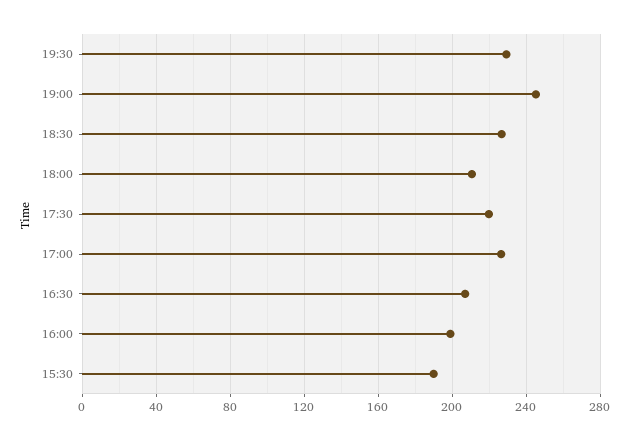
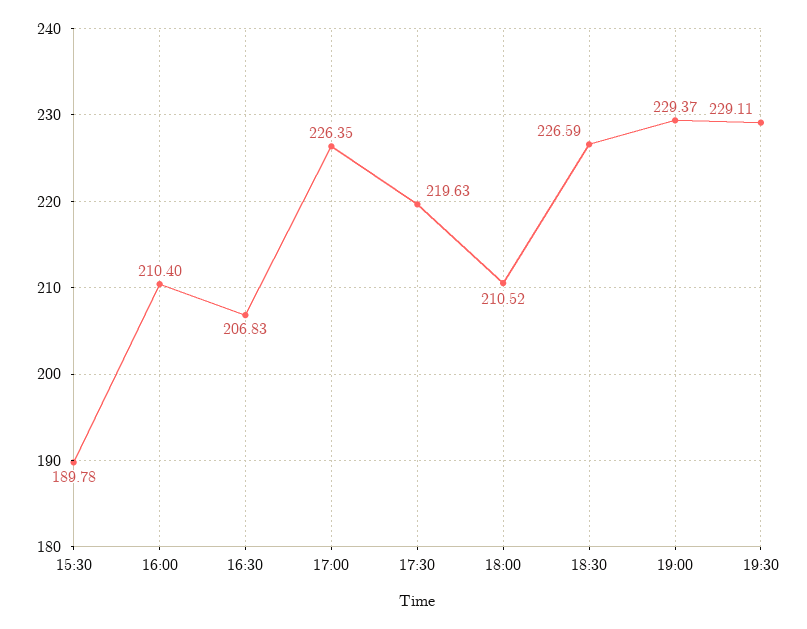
  {
    "19:30": 229.11,
-   "19:00": 245,
+   "19:00": 229.37,
    "18:30": 226.59,
    "18:00": 210.52,
    "17:30": 219.63,
    "17:00": 226.35,
    "16:30": 206.83,
-   "16:00": 200,
+   "16:00": 210.4,
    "15:30": 189.78
  }

